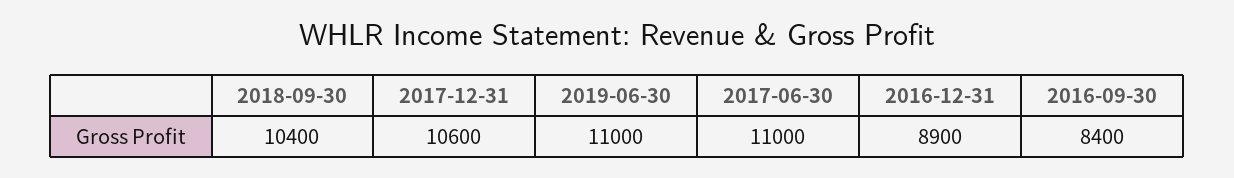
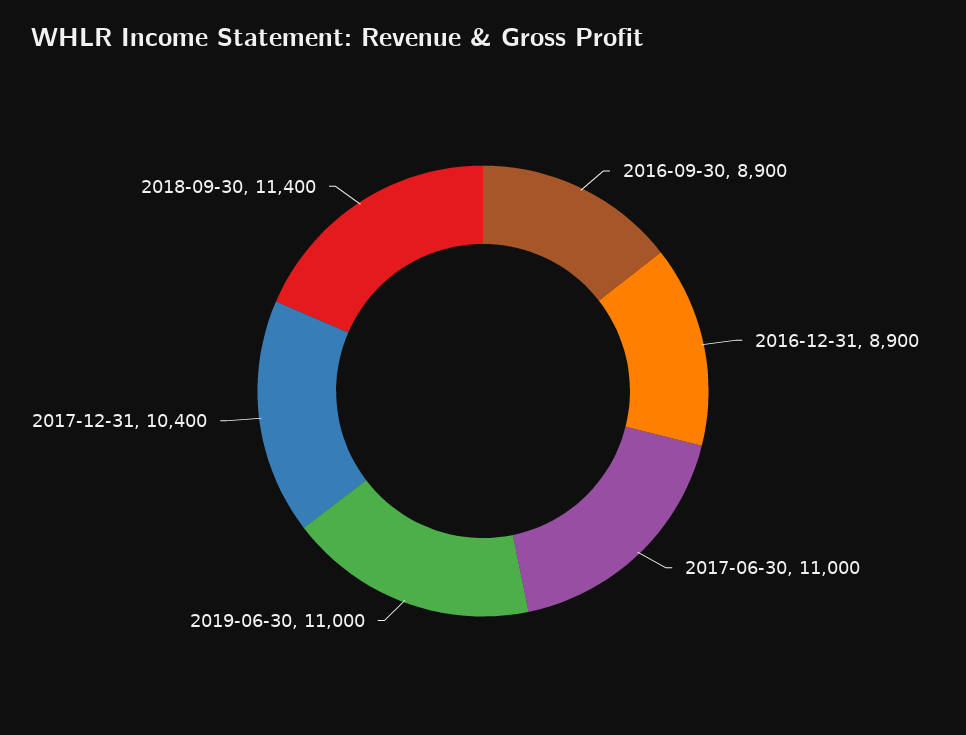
  {
-   "2018-09-30": 10400,
+   "2018-09-30": 11400,
-   "2017-12-31": 10600,
+   "2017-12-31": 10400,
    "2019-06-30": 11000,
    "2017-06-30": 11000,
    "2016-12-31": 8900,
-   "2016-09-30": 8400
+   "2016-09-30": 8900
  }

